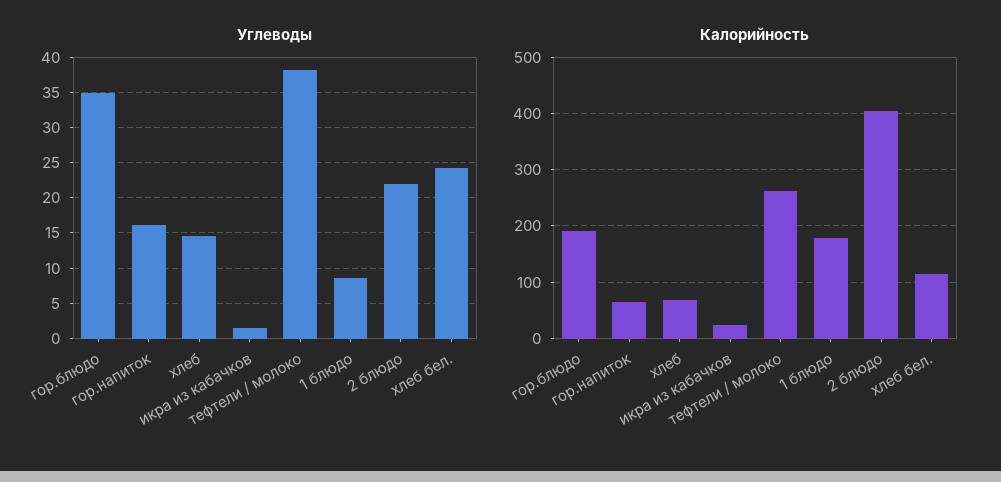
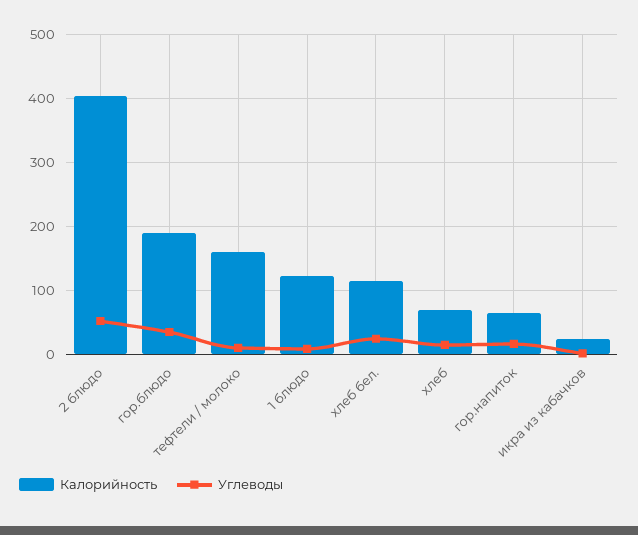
  {
    "Углеводы": {
      "гор.блюдо": 35,
      "гор.напиток": 16,
      "хлеб": 15,
      "икра из кабачков": 2,
-     "тефтели / молоко": 38,
+     "тефтели / молоко": 10,
      "1 блюдо": 9,
-     "2 блюдо": 22,
+     "2 блюдо": 50,
      "хлеб бел.": 24
    },
    "Калорийность": {
      "гор.блюдо": 190,
      "гор.напиток": 60,
      "хлеб": 70,
      "икра из кабачков": 20,
-     "тефтели / молоко": 260,
+     "тефтели / молоко": 160,
-     "1 блюдо": 180,
+     "1 блюдо": 120,
      "2 блюдо": 400,
      "хлеб бел.": 110
    }
  }

